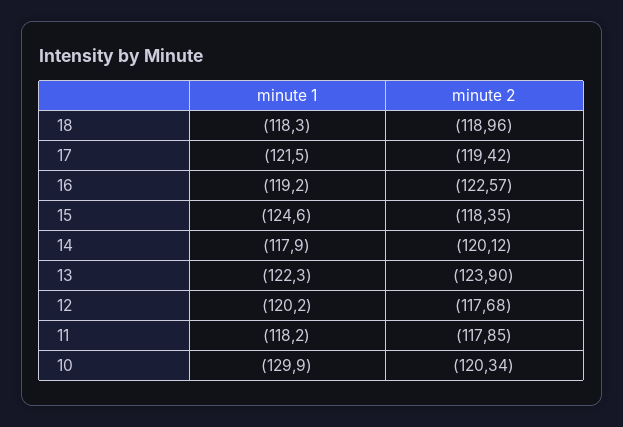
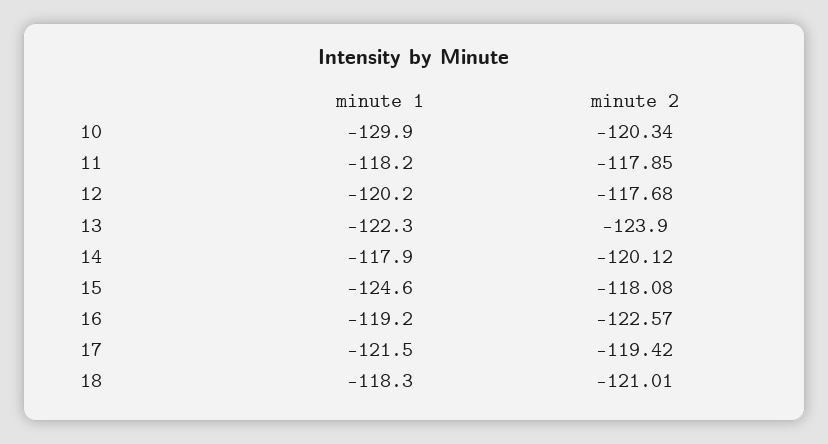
  {
    "minute 1": {
      "18": -118.3,
      "17": -121.5,
      "16": -119.2,
      "15": -124.6,
      "14": -117.9,
      "13": -122.3,
      "12": -120.2,
      "11": -118.2,
      "10": -129.9
    },
    "minute 2": {
-     "18": -118.96,
+     "18": -121.01,
      "17": -119.42,
      "16": -122.57,
-     "15": -118.35,
+     "15": -118.08,
      "14": -120.12,
      "13": -123.9,
      "12": -117.68,
      "11": -117.85,
      "10": -120.34
    }
  }

